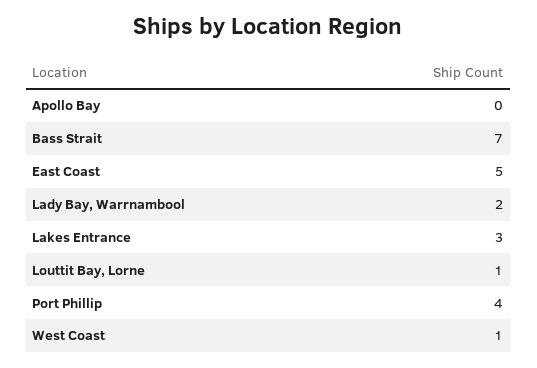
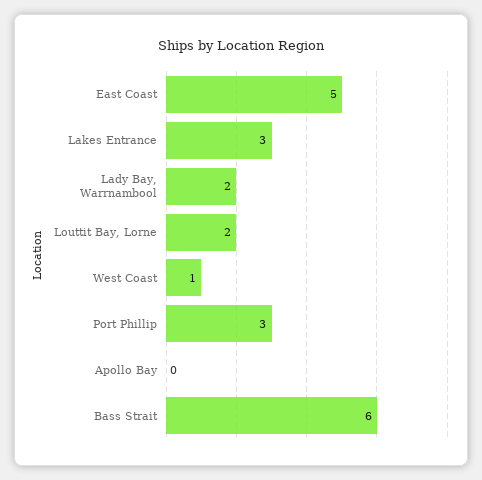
  {
    "Apollo Bay": 0,
-   "Bass Strait": 7,
+   "Bass Strait": 6,
    "East Coast": 5,
    "Lady Bay, Warrnambool": 2,
    "Lakes Entrance": 3,
-   "Louttit Bay, Lorne": 1,
+   "Louttit Bay, Lorne": 2,
-   "Port Phillip": 4,
+   "Port Phillip": 3,
    "West Coast": 1
  }

